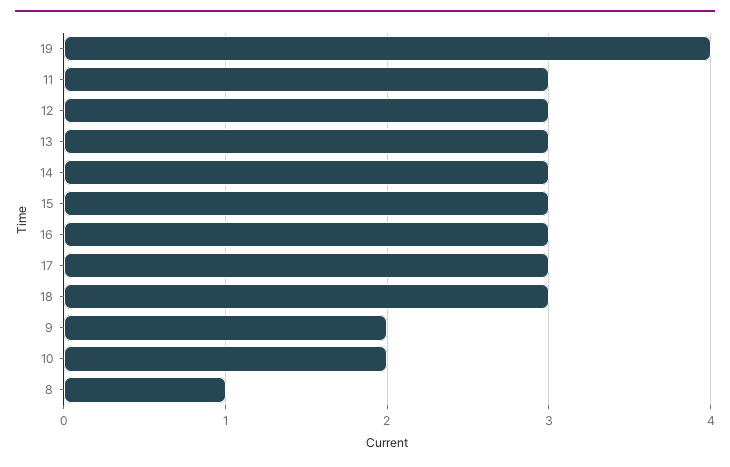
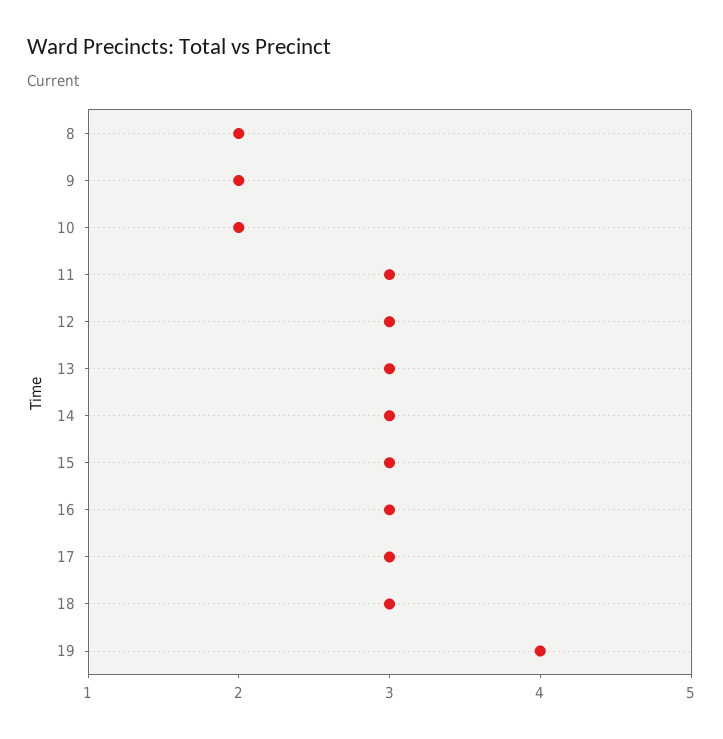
  {
    "19": 4,
    "11": 3,
    "12": 3,
    "13": 3,
    "14": 3,
    "15": 3,
    "16": 3,
    "17": 3,
    "18": 3,
    "9": 2,
    "10": 2,
-   "8": 1
+   "8": 2
  }

